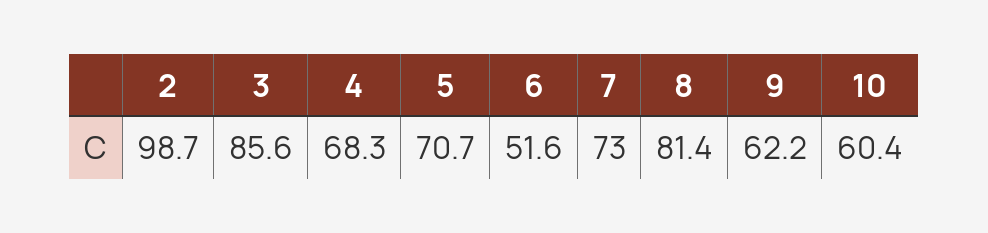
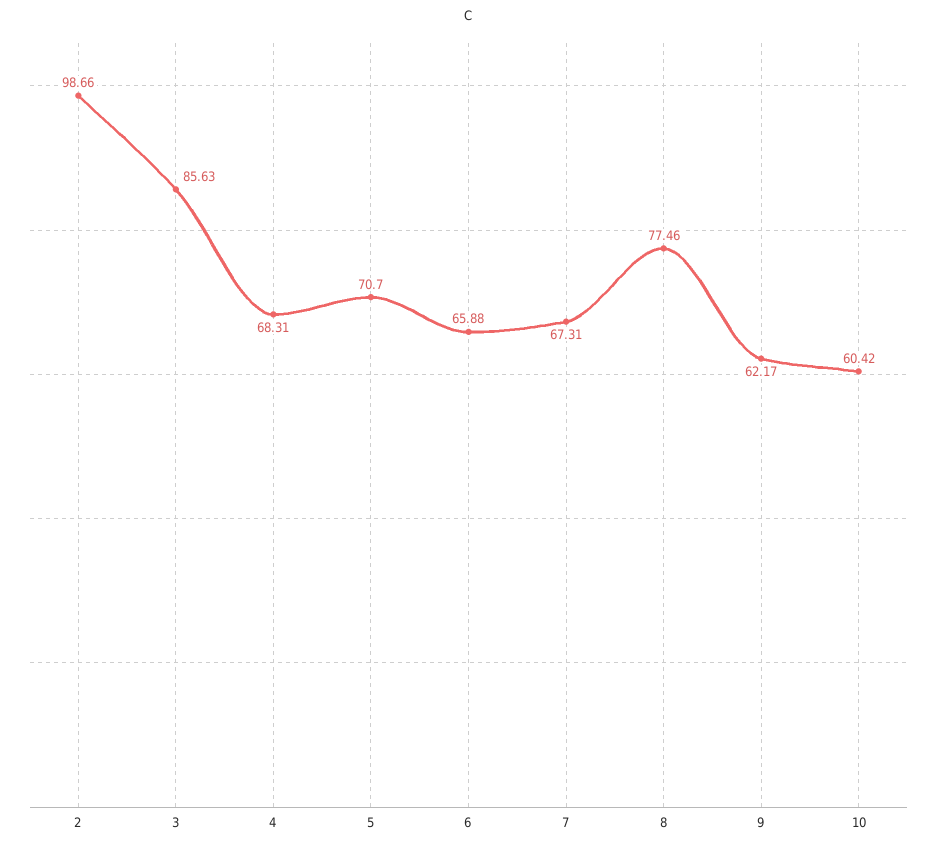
  {
    "2": 98.66,
    "3": 85.63,
    "4": 68.31,
    "5": 70.7,
-   "6": 51.6,
+   "6": 65.88,
-   "7": 73,
+   "7": 67.31,
-   "8": 81.4,
+   "8": 77.46,
    "9": 62.17,
    "10": 60.42
  }

